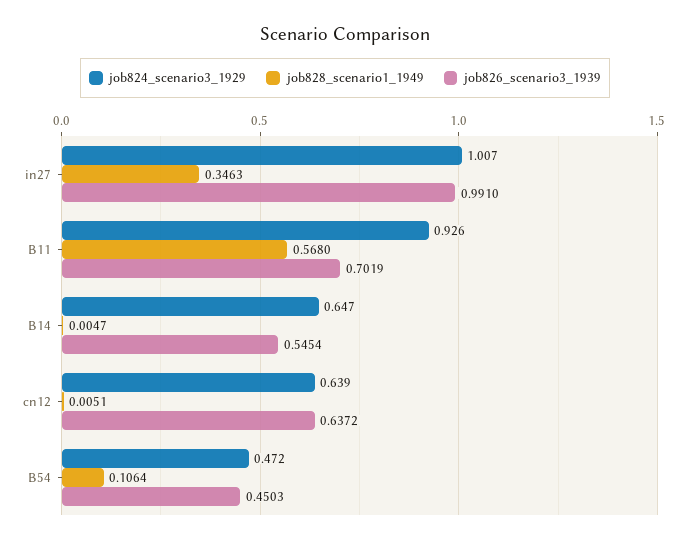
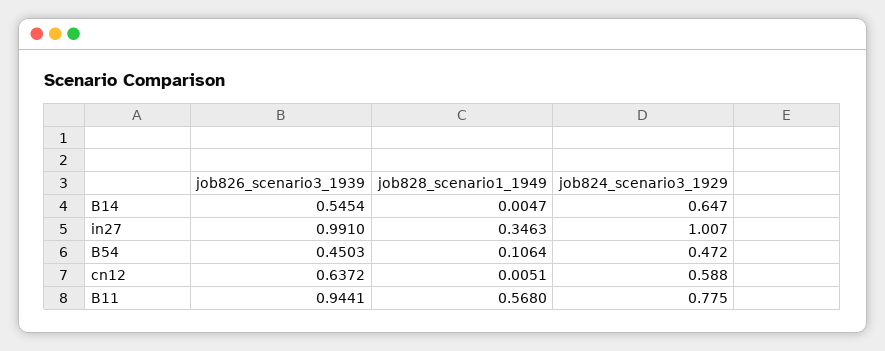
  {
    "job824_scenario3_1929": {
      "in27": 1.007,
-     "B11": 0.926,
+     "B11": 0.775,
      "B14": 0.647,
-     "cn12": 0.639,
+     "cn12": 0.588,
      "B54": 0.472
    },
    "job828_scenario1_1949": {
      "in27": 0.3463,
      "B11": 0.568,
      "B14": 0.0047,
      "cn12": 0.0051,
      "B54": 0.1064
    },
    "job826_scenario3_1939": {
      "in27": 0.991,
-     "B11": 0.7019,
+     "B11": 0.9441,
      "B14": 0.5454,
      "cn12": 0.6372,
      "B54": 0.4503
    }
  }

